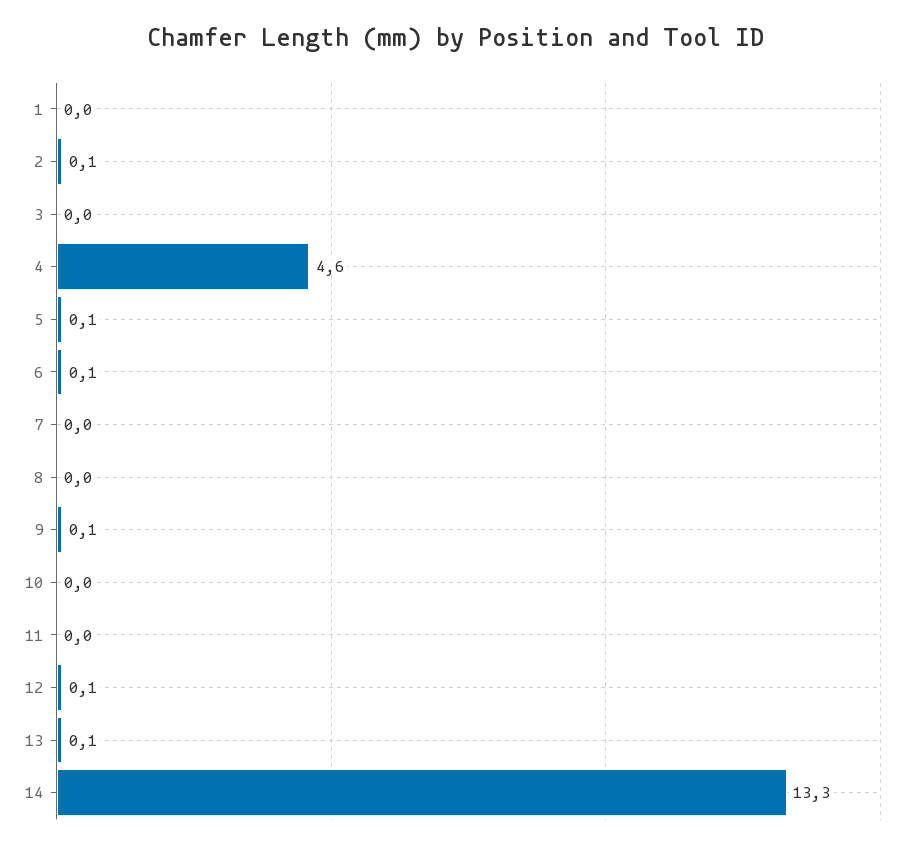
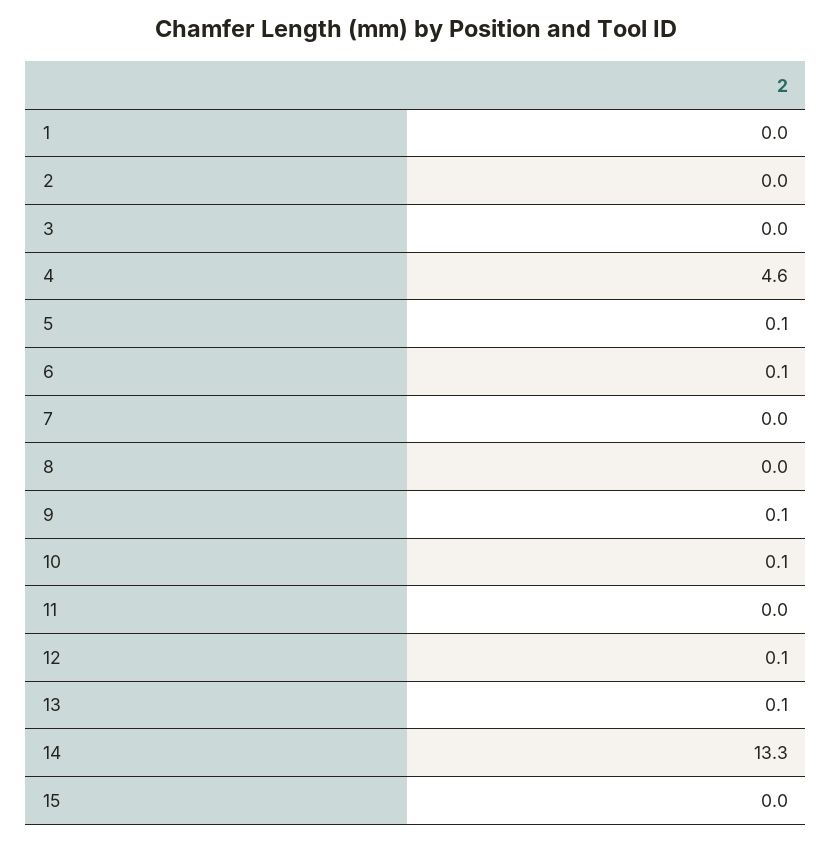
  {
    "1": 0,
-   "2": 0.1,
+   "2": 0,
    "3": 0,
    "4": 4.6,
    "5": 0.1,
    "6": 0.1,
    "7": 0,
    "8": 0,
    "9": 0.1,
-   "10": 0,
+   "10": 0.1,
    "11": 0,
    "12": 0.1,
    "13": 0.1,
-   "14": 13.3
+   "14": 13.3,
+   "15": 0
  }

